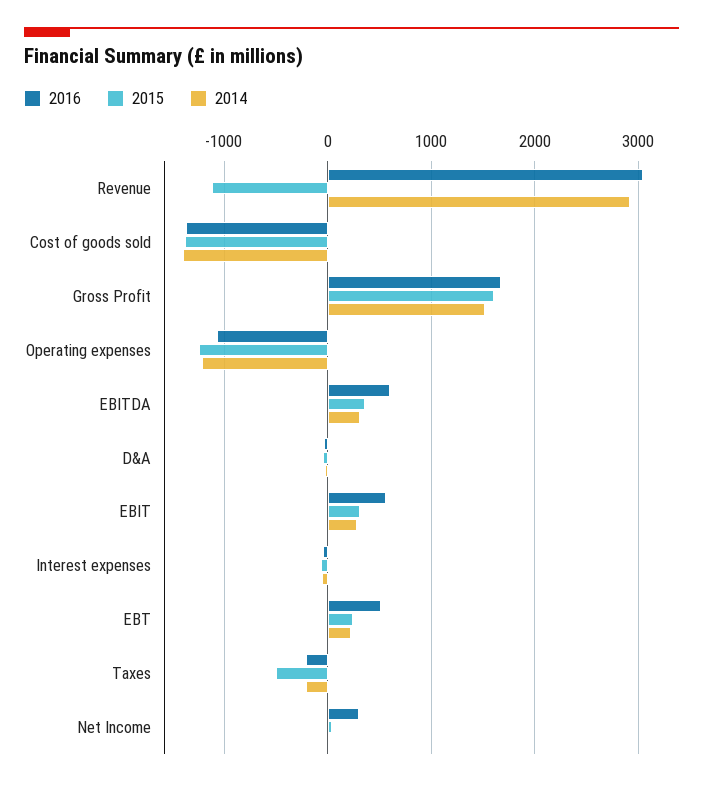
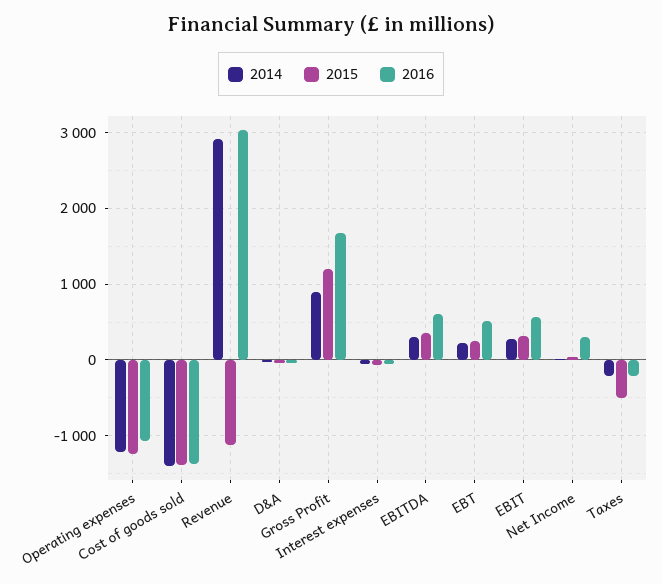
  {
    "2016": {
      "Revenue": 3000,
      "Cost of goods sold": -1400,
      "Gross Profit": 1700,
      "Operating expenses": -1100,
      "EBITDA": 600,
      "D&A": 0,
      "EBIT": 600,
      "Interest expenses": -100,
      "EBT": 500,
      "Taxes": -200,
      "Net Income": 300
    },
    "2015": {
      "Revenue": -1100,
      "Cost of goods sold": -1400,
-     "Gross Profit": 1600,
+     "Gross Profit": 1200,
      "Operating expenses": -1200,
      "EBITDA": 400,
      "D&A": 0,
      "EBIT": 300,
      "Interest expenses": -100,
      "EBT": 200,
      "Taxes": -500,
      "Net Income": 0
    },
    "2014": {
      "Revenue": 2900,
      "Cost of goods sold": -1400,
-     "Gross Profit": 1500,
+     "Gross Profit": 900,
      "Operating expenses": -1200,
      "EBITDA": 300,
      "D&A": 0,
      "EBIT": 300,
      "Interest expenses": -100,
      "EBT": 200,
      "Taxes": -200,
      "Net Income": 0
    }
  }

